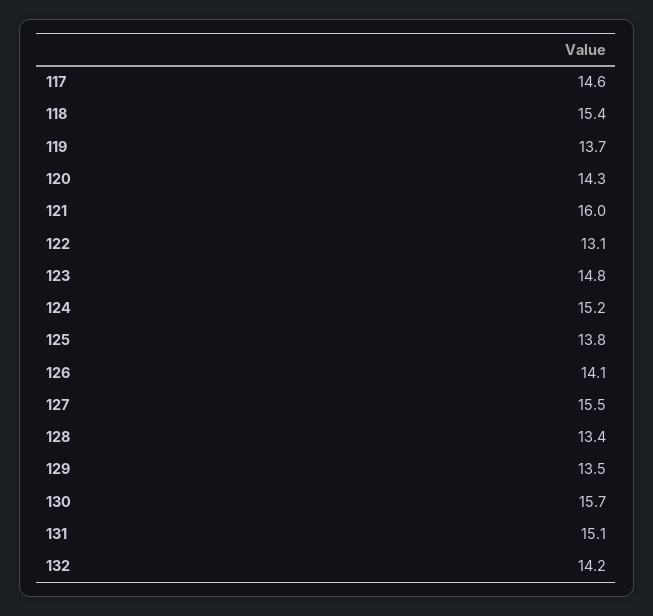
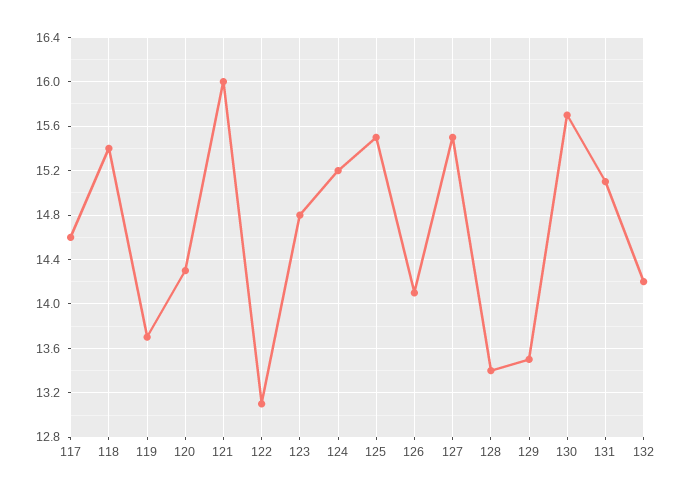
  {
    "117": 14.6,
    "118": 15.4,
    "119": 13.7,
    "120": 14.3,
    "121": 16,
    "122": 13.1,
    "123": 14.8,
    "124": 15.2,
-   "125": 13.8,
+   "125": 15.5,
    "126": 14.1,
    "127": 15.5,
    "128": 13.4,
    "129": 13.5,
    "130": 15.7,
    "131": 15.1,
    "132": 14.2
  }

